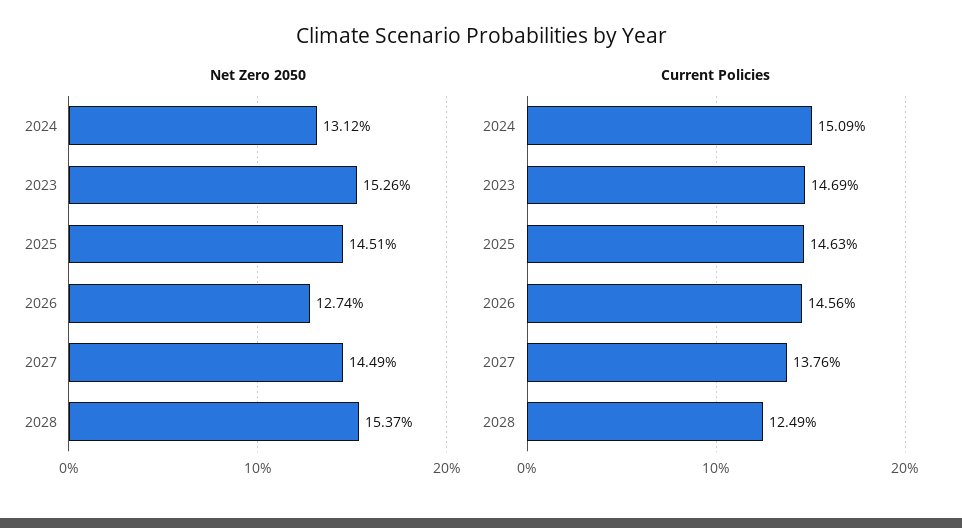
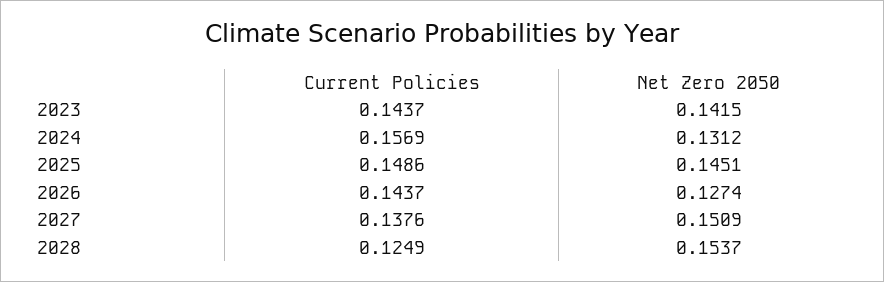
  {
    "Net Zero 2050": {
      "2024": 0.1312,
-     "2023": 0.1526,
+     "2023": 0.1415,
      "2025": 0.1451,
      "2026": 0.1274,
-     "2027": 0.1449,
+     "2027": 0.1509,
      "2028": 0.1537
    },
    "Current Policies": {
-     "2024": 0.1509,
+     "2024": 0.1569,
-     "2023": 0.1469,
+     "2023": 0.1437,
-     "2025": 0.1463,
+     "2025": 0.1486,
-     "2026": 0.1456,
+     "2026": 0.1437,
      "2027": 0.1376,
      "2028": 0.1249
    }
  }

